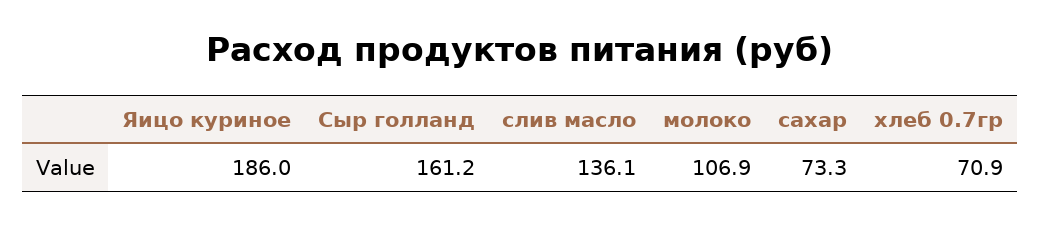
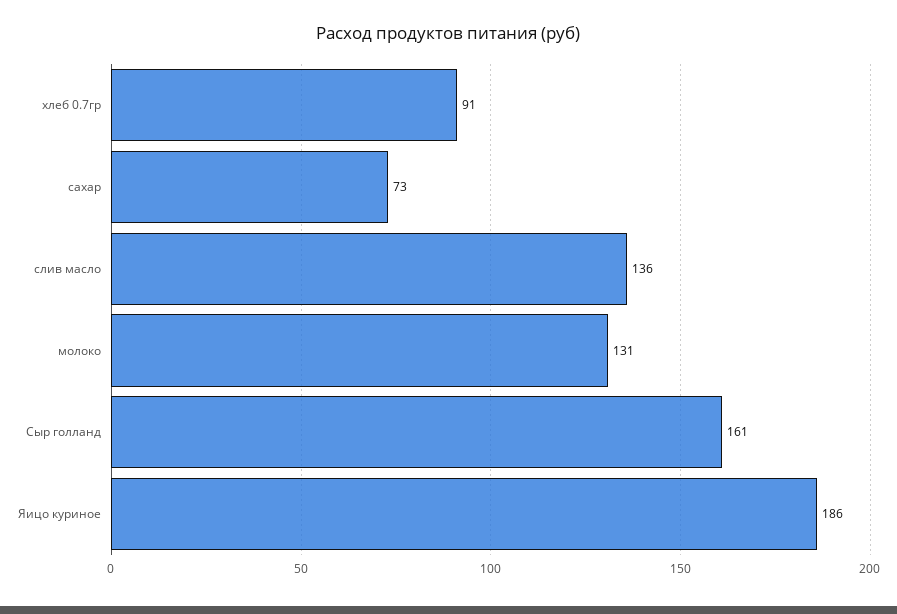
  {
    "Яицо куриное": 186,
    "Сыр голланд": 161.2,
    "слив масло": 136.1,
-   "молоко": 106.9,
+   "молоко": 131,
    "сахар": 73.3,
-   "хлеб 0.7гр": 70.9
+   "хлеб 0.7гр": 91
  }

